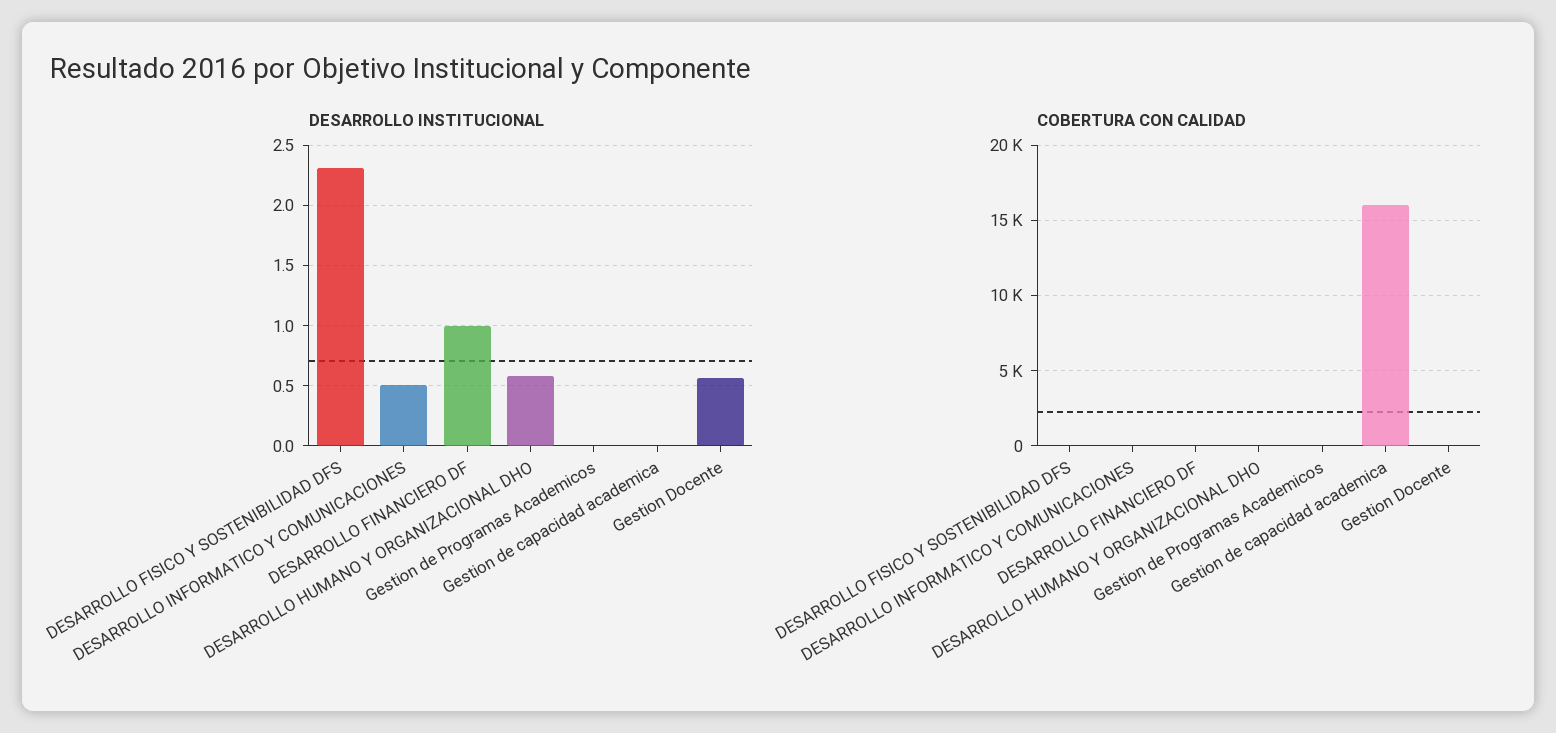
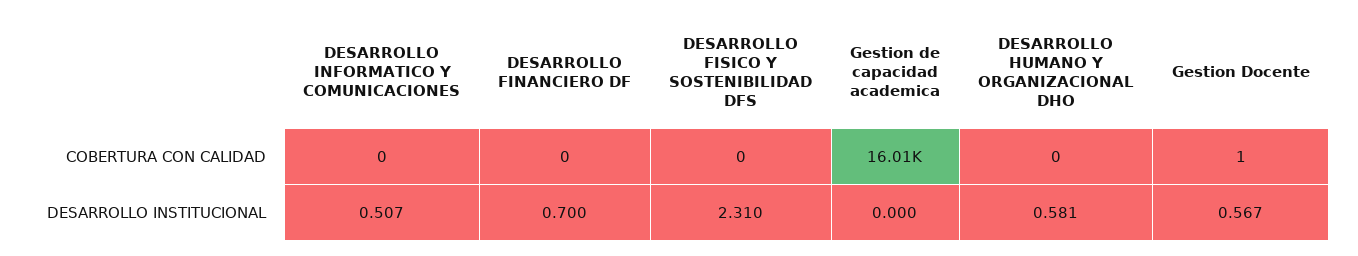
  {
    "DESARROLLO INSTITUCIONAL": {
      "DESARROLLO FISICO Y SOSTENIBILIDAD DFS": 2.31,
      "DESARROLLO INFORMATICO Y COMUNICACIONES": 0.507,
-     "DESARROLLO FINANCIERO DF": 1,
+     "DESARROLLO FINANCIERO DF": 0.7,
      "DESARROLLO HUMANO Y ORGANIZACIONAL DHO": 0.581,
-     "Gestion de Programas Academicos": 0,
      "Gestion de capacidad academica": 0,
      "Gestion Docente": 0.567
    },
    "COBERTURA CON CALIDAD": {
      "DESARROLLO FISICO Y SOSTENIBILIDAD DFS": 0,
      "DESARROLLO INFORMATICO Y COMUNICACIONES": 0,
      "DESARROLLO FINANCIERO DF": 0,
      "DESARROLLO HUMANO Y ORGANIZACIONAL DHO": 0,
-     "Gestion de Programas Academicos": 0,
      "Gestion de capacidad academica": 16010,
      "Gestion Docente": 1
    }
  }

